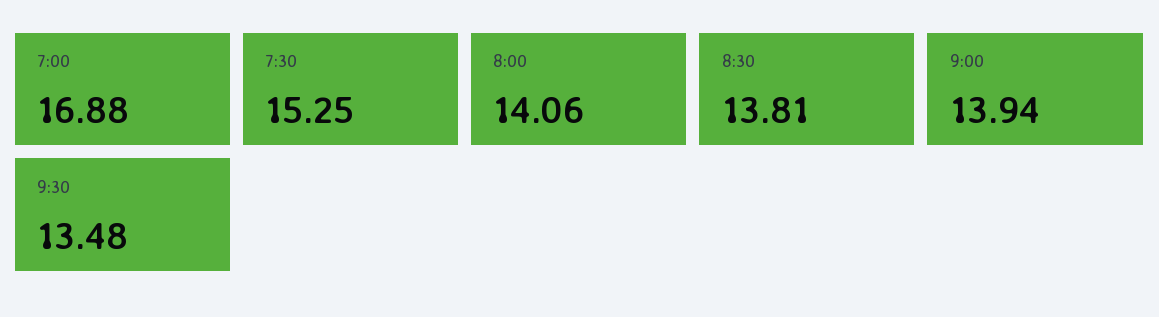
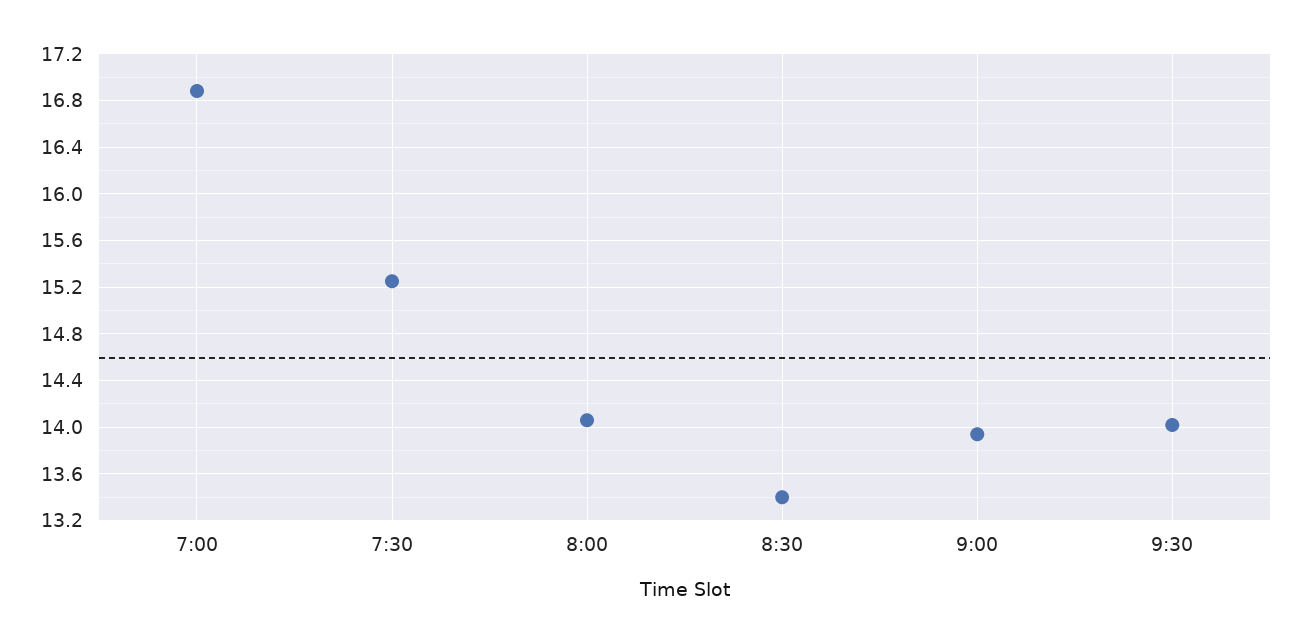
  {
    "7:00": 16.88,
    "7:30": 15.25,
    "8:00": 14.06,
-   "8:30": 13.81,
+   "8:30": 13.4,
    "9:00": 13.94,
-   "9:30": 13.48
+   "9:30": 14
  }

